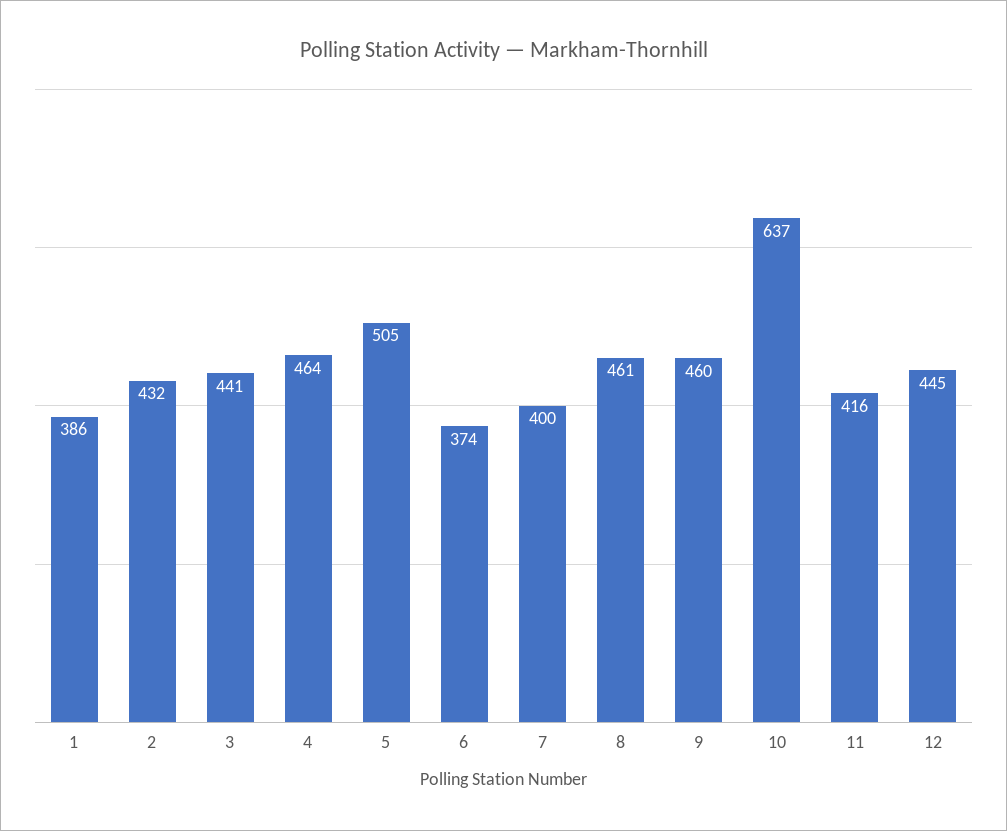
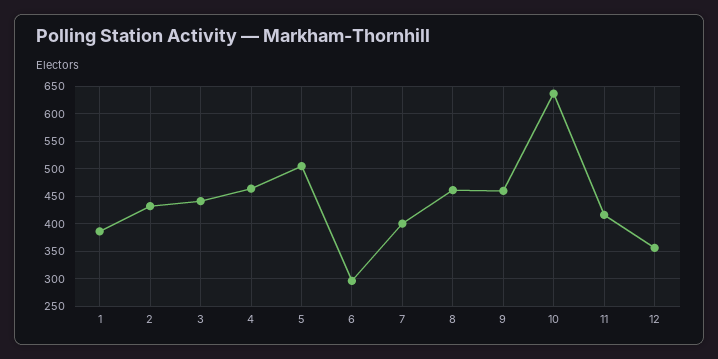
  {
    "1": 386,
    "2": 432,
    "3": 441,
    "4": 464,
    "5": 505,
-   "6": 374,
+   "6": 300,
    "7": 400,
    "8": 461,
    "9": 460,
    "10": 637,
    "11": 416,
-   "12": 445
+   "12": 350
  }

